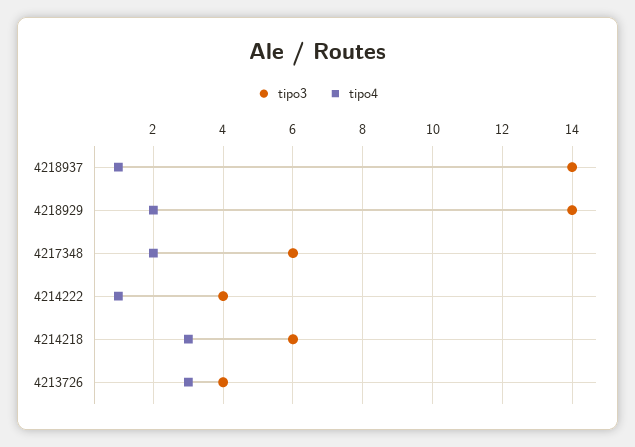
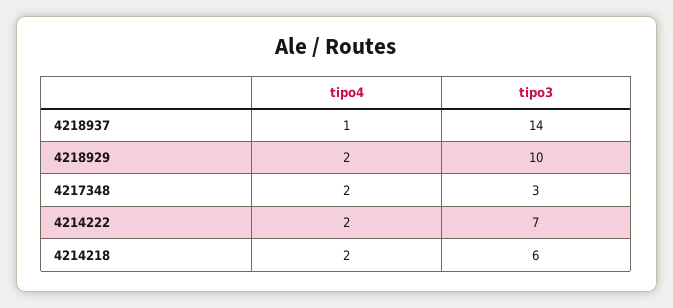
  {
    "tipo3": {
      "4218937": 14,
-     "4218929": 14,
+     "4218929": 10,
-     "4217348": 6,
+     "4217348": 3,
-     "4214222": 4,
+     "4214222": 7,
-     "4214218": 6,
+     "4214218": 6
-     "4213726": 4
    },
    "tipo4": {
      "4218937": 1,
      "4218929": 2,
      "4217348": 2,
-     "4214222": 1,
+     "4214222": 2,
-     "4214218": 3,
+     "4214218": 2
-     "4213726": 3
    }
  }

